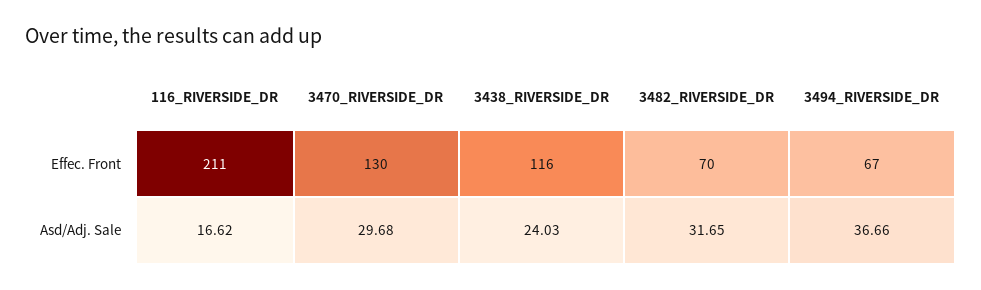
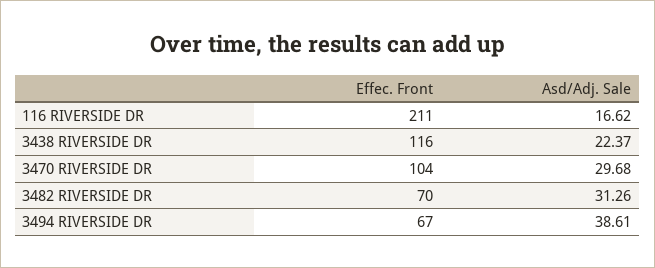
  {
    "116_RIVERSIDE_DR": {
      "Effec. Front": 211,
      "Asd/Adj. Sale": 16.62
    },
    "3470_RIVERSIDE_DR": {
-     "Effec. Front": 130,
+     "Effec. Front": 104,
      "Asd/Adj. Sale": 29.68
    },
    "3438_RIVERSIDE_DR": {
      "Effec. Front": 116,
-     "Asd/Adj. Sale": 24.03
+     "Asd/Adj. Sale": 22.37
    },
    "3482_RIVERSIDE_DR": {
      "Effec. Front": 70,
-     "Asd/Adj. Sale": 31.65
+     "Asd/Adj. Sale": 31.26
    },
    "3494_RIVERSIDE_DR": {
      "Effec. Front": 67,
-     "Asd/Adj. Sale": 36.66
+     "Asd/Adj. Sale": 38.61
    }
  }

